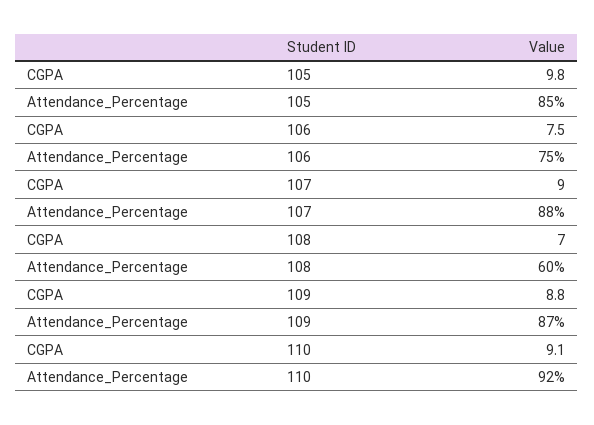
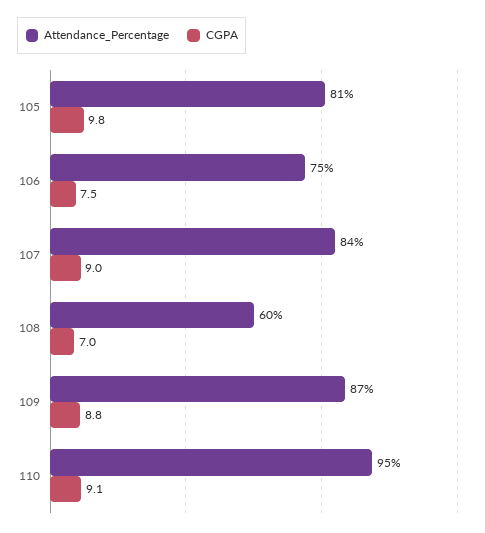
  {
    "CGPA": {
      "105": 9.8,
      "106": 7.5,
      "107": 9,
      "108": 7,
      "109": 8.8,
      "110": 9.1
    },
    "Attendance_Percentage": {
-     "105": 85,
+     "105": 81,
      "106": 75,
-     "107": 88,
+     "107": 84,
      "108": 60,
      "109": 87,
-     "110": 92
+     "110": 95
    }
  }

